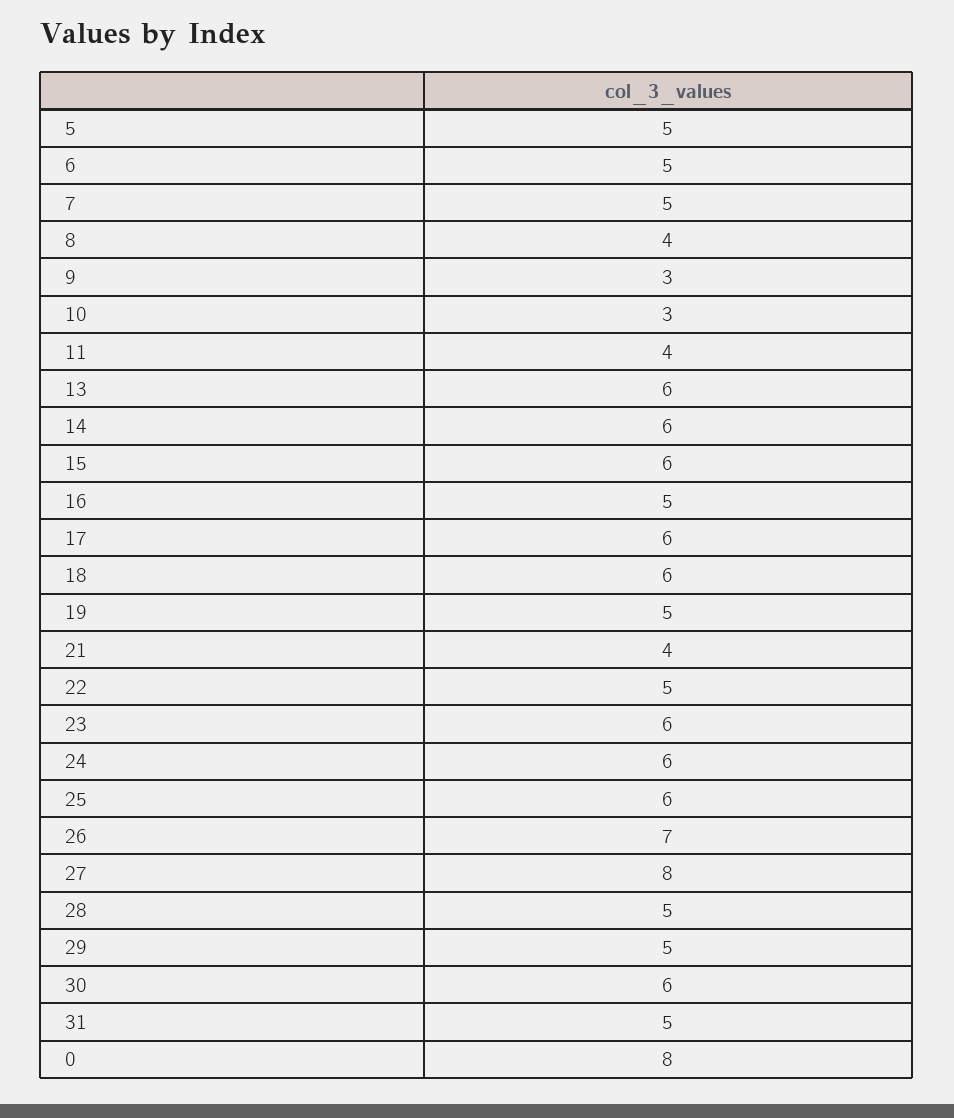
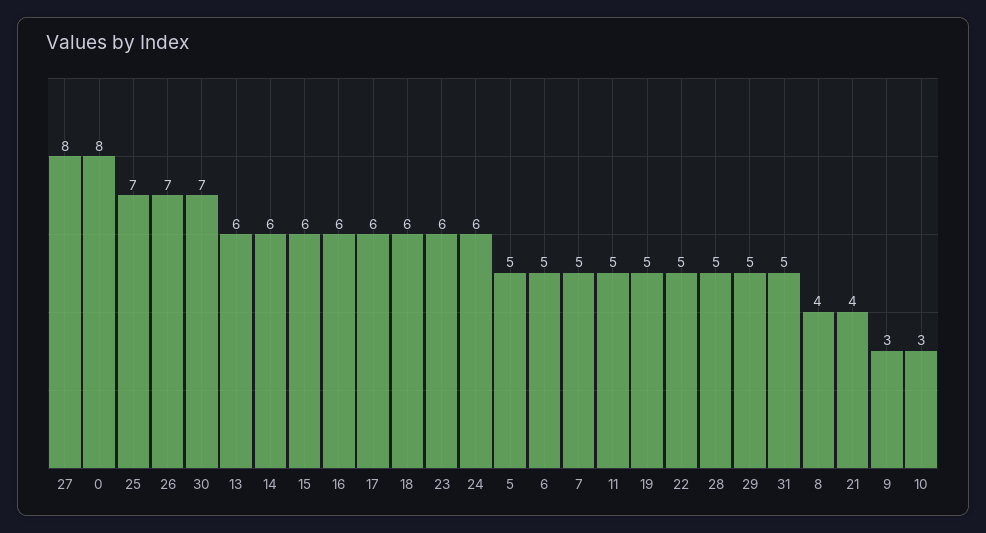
  {
    "5": 5,
    "6": 5,
    "7": 5,
    "8": 4,
    "9": 3,
    "10": 3,
-   "11": 4,
+   "11": 5,
    "13": 6,
    "14": 6,
    "15": 6,
-   "16": 5,
+   "16": 6,
    "17": 6,
    "18": 6,
    "19": 5,
    "21": 4,
    "22": 5,
    "23": 6,
    "24": 6,
-   "25": 6,
+   "25": 7,
    "26": 7,
    "27": 8,
    "28": 5,
    "29": 5,
-   "30": 6,
+   "30": 7,
    "31": 5,
    "0": 8
  }

